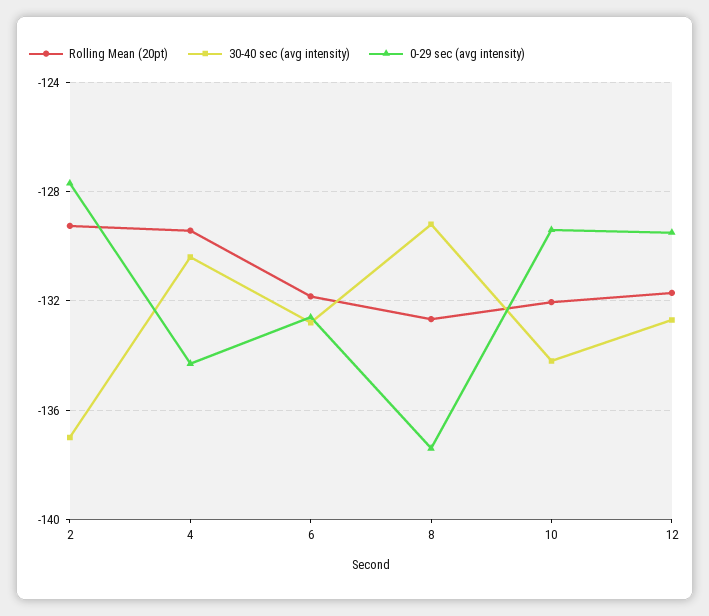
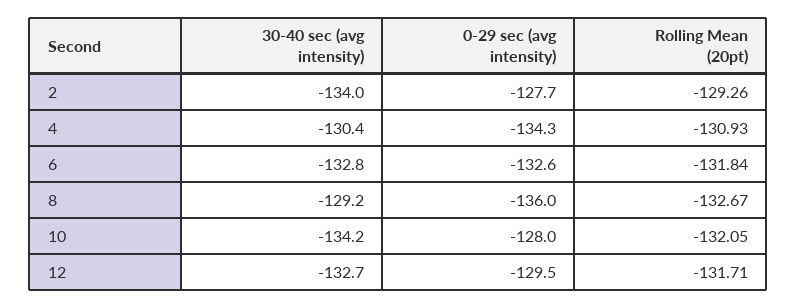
  {
    "Rolling Mean (20pt)": {
      "2": -129.26,
-     "4": -129.5,
+     "4": -130.93,
      "6": -131.84,
      "8": -132.67,
      "10": -132.05,
      "12": -131.71
    },
    "30-40 sec (avg intensity)": {
-     "2": -137,
+     "2": -134,
      "4": -130.4,
      "6": -132.8,
      "8": -129.2,
      "10": -134.2,
      "12": -132.7
    },
    "0-29 sec (avg intensity)": {
      "2": -127.7,
      "4": -134.3,
      "6": -132.6,
-     "8": -137.5,
+     "8": -136,
-     "10": -129.5,
+     "10": -128,
      "12": -129.5
    }
  }

